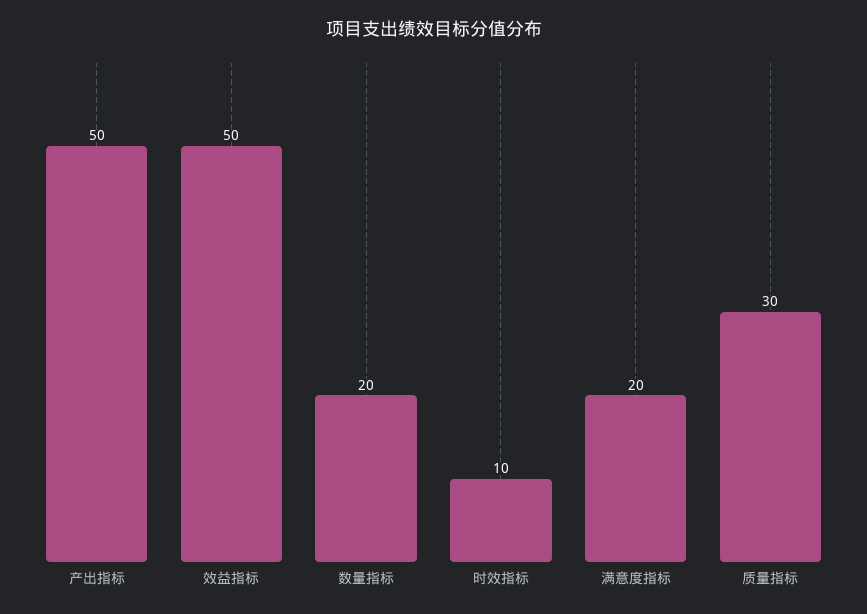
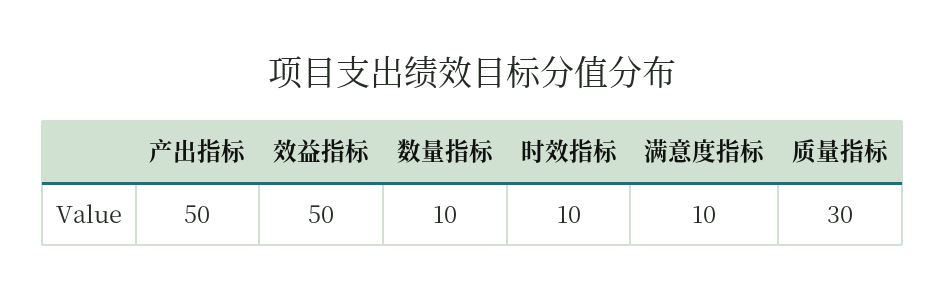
  {
    "产出指标": 50,
    "效益指标": 50,
-   "数量指标": 20,
+   "数量指标": 10,
    "时效指标": 10,
-   "满意度指标": 20,
+   "满意度指标": 10,
    "质量指标": 30
  }

